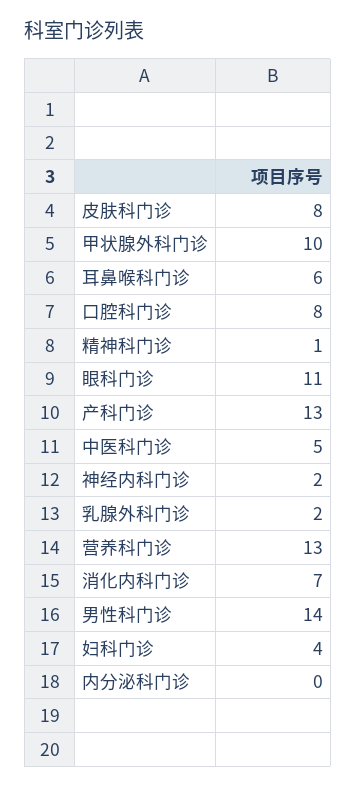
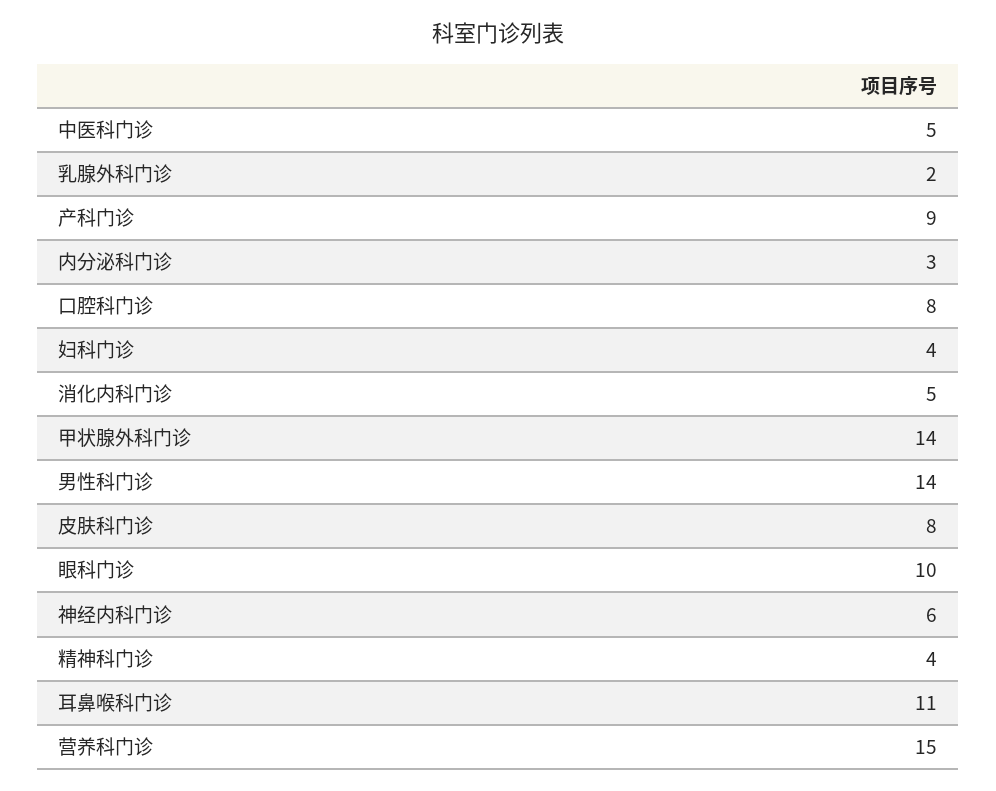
  {
    "皮肤科门诊": 8,
-   "甲状腺外科门诊": 10,
+   "甲状腺外科门诊": 14,
-   "耳鼻喉科门诊": 6,
+   "耳鼻喉科门诊": 11,
    "口腔科门诊": 8,
-   "精神科门诊": 1,
+   "精神科门诊": 4,
-   "眼科门诊": 11,
+   "眼科门诊": 10,
-   "产科门诊": 13,
+   "产科门诊": 9,
    "中医科门诊": 5,
-   "神经内科门诊": 2,
+   "神经内科门诊": 6,
    "乳腺外科门诊": 2,
-   "营养科门诊": 13,
+   "营养科门诊": 15,
-   "消化内科门诊": 7,
+   "消化内科门诊": 5,
    "男性科门诊": 14,
    "妇科门诊": 4,
-   "内分泌科门诊": 0
+   "内分泌科门诊": 3
  }

